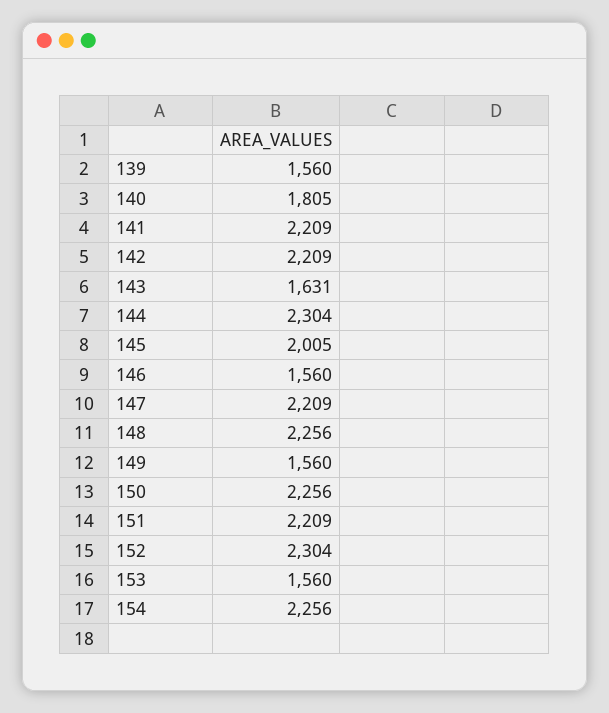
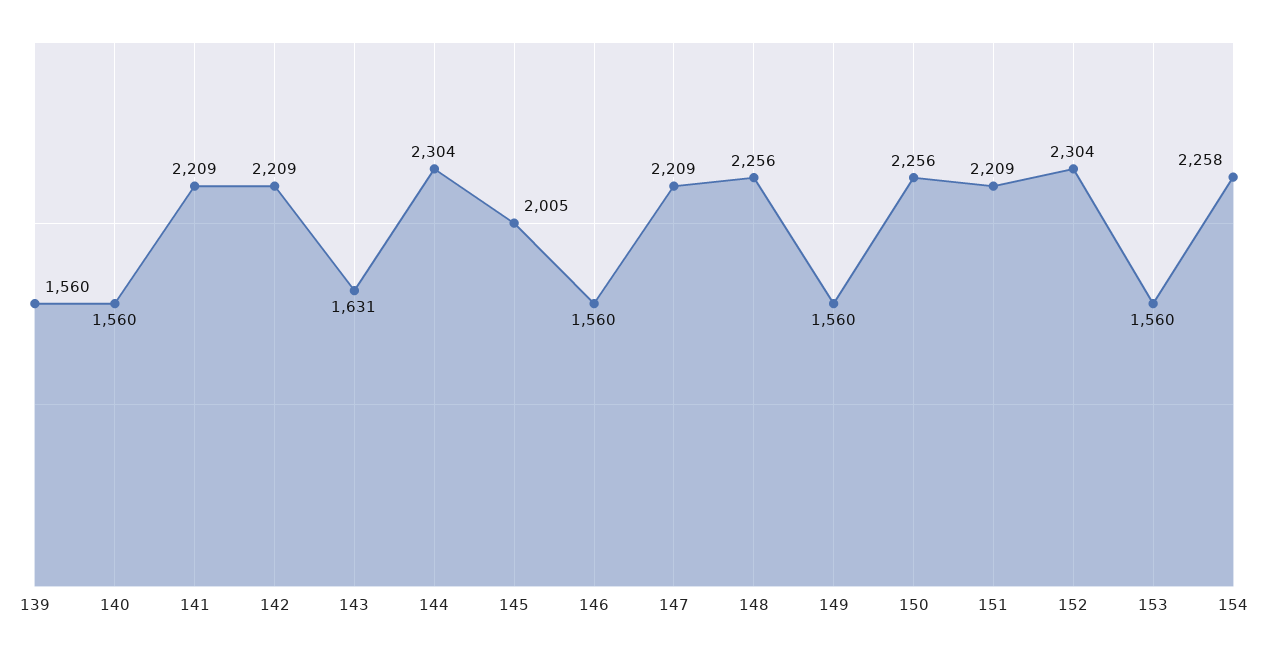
  {
    "139": 1560,
-   "140": 1805,
+   "140": 1560,
    "141": 2209,
    "142": 2209,
    "143": 1631,
    "144": 2304,
    "145": 2005,
    "146": 1560,
    "147": 2209,
    "148": 2256,
    "149": 1560,
    "150": 2256,
    "151": 2209,
    "152": 2304,
    "153": 1560,
-   "154": 2256
+   "154": 2258
  }

